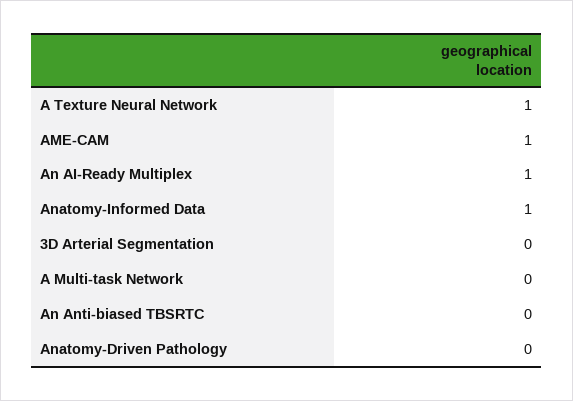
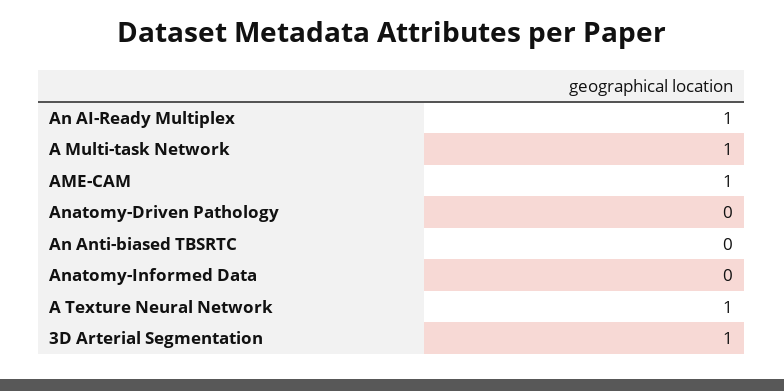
  {
    "A Texture Neural Network": 1,
    "AME-CAM": 1,
    "An AI-Ready Multiplex": 1,
-   "Anatomy-Informed Data": 1,
+   "Anatomy-Informed Data": 0,
-   "3D Arterial Segmentation": 0,
+   "3D Arterial Segmentation": 1,
-   "A Multi-task Network": 0,
+   "A Multi-task Network": 1,
    "An Anti-biased TBSRTC": 0,
    "Anatomy-Driven Pathology": 0
  }

